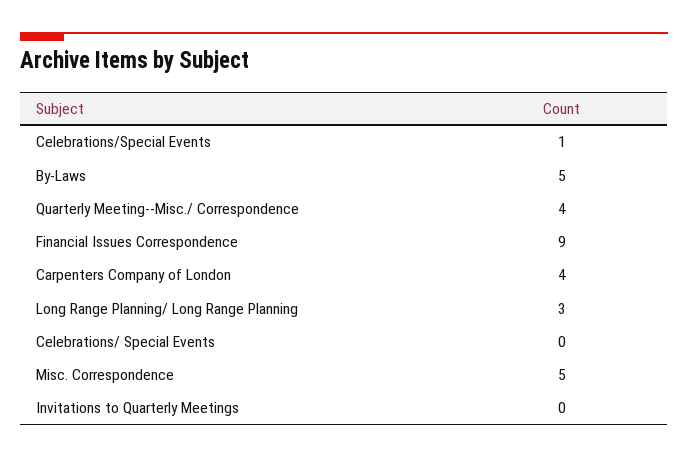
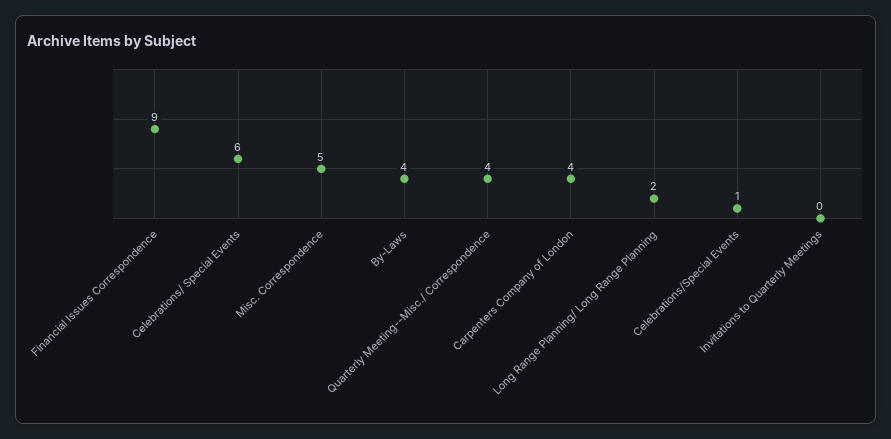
  {
    "Celebrations/Special Events": 1,
-   "By-Laws": 5,
+   "By-Laws": 4,
    "Quarterly Meeting--Misc./ Correspondence": 4,
    "Financial Issues Correspondence": 9,
    "Carpenters Company of London": 4,
-   "Long Range Planning/ Long Range Planning": 3,
+   "Long Range Planning/ Long Range Planning": 2,
-   "Celebrations/ Special Events": 0,
+   "Celebrations/ Special Events": 6,
    "Misc. Correspondence": 5,
    "Invitations to Quarterly Meetings": 0
  }

